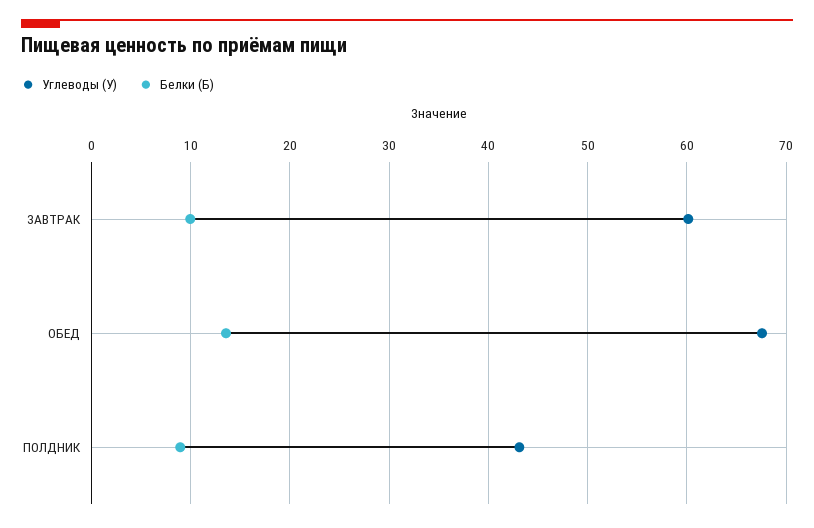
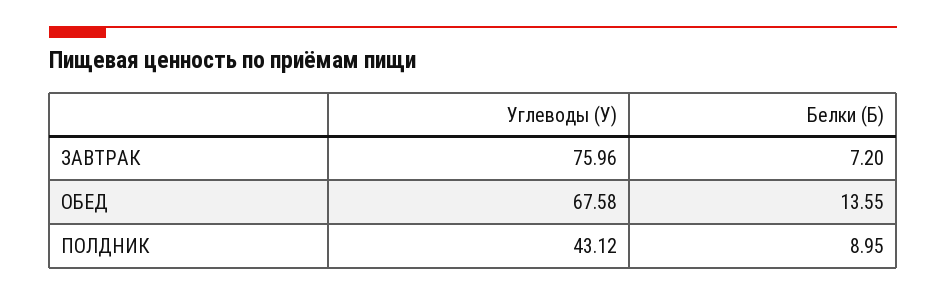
  {
    "Углеводы (У)": {
-     "ЗАВТРАК": 60,
+     "ЗАВТРАК": 75.96,
      "ОБЕД": 67.58,
      "ПОЛДНИК": 43.12
    },
    "Белки (Б)": {
-     "ЗАВТРАК": 10,
+     "ЗАВТРАК": 7.2,
      "ОБЕД": 13.55,
      "ПОЛДНИК": 8.95
    }
  }

